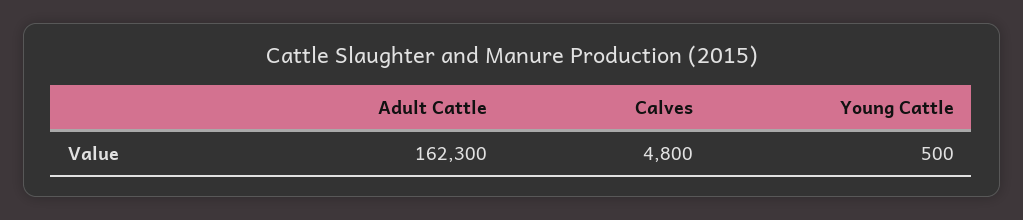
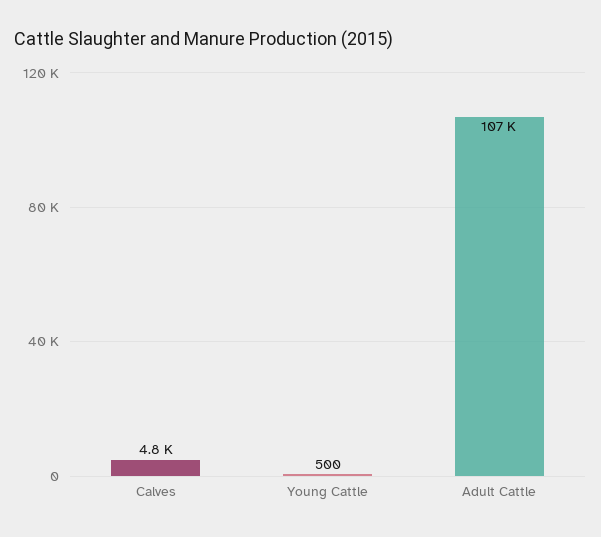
  {
-   "Adult Cattle": 162300,
+   "Adult Cattle": 107000,
    "Calves": 4800,
    "Young Cattle": 500
  }

